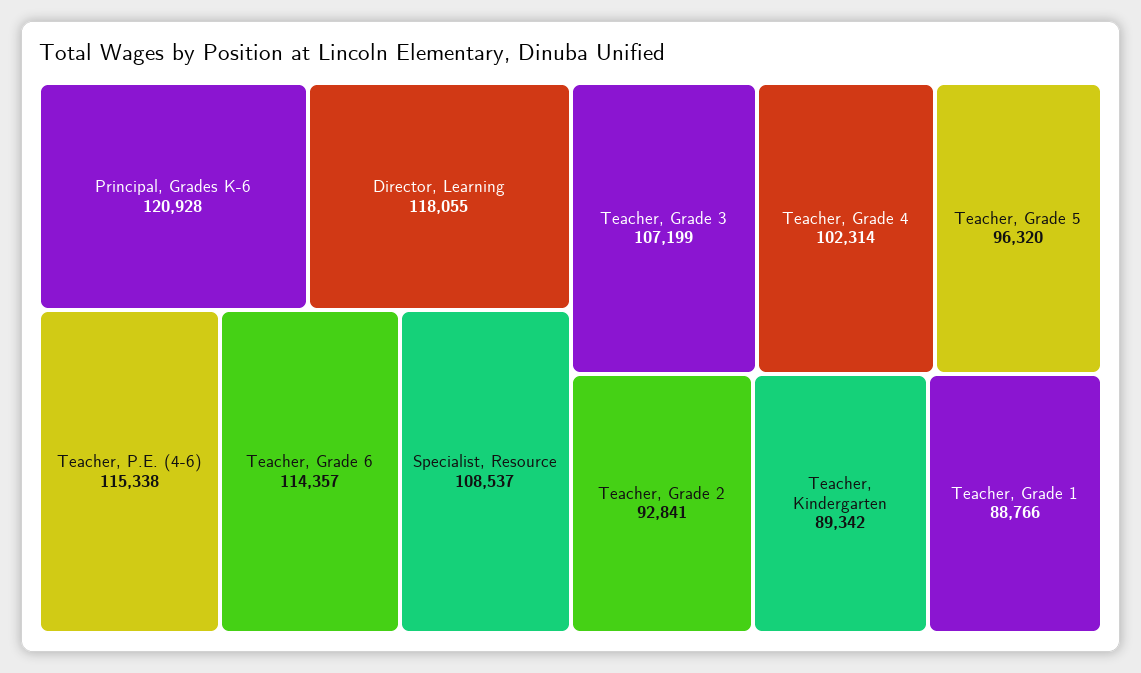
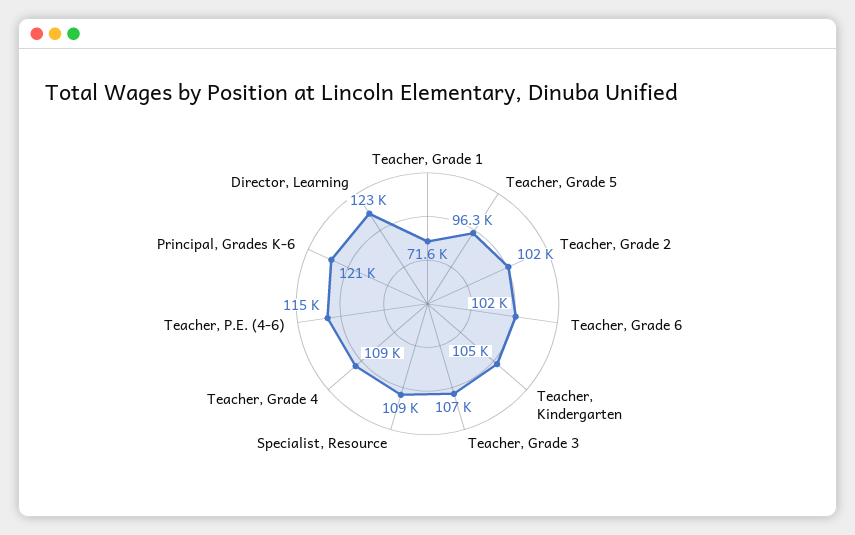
  {
    "Principal, Grades K-6": 120928,
-   "Director, Learning": 118055,
+   "Director, Learning": 123000,
    "Teacher, P.E. (4-6)": 115338,
-   "Teacher, Grade 6": 114357,
+   "Teacher, Grade 6": 102000,
    "Specialist, Resource": 108537,
    "Teacher, Grade 3": 107199,
-   "Teacher, Grade 4": 102314,
+   "Teacher, Grade 4": 109000,
    "Teacher, Grade 5": 96320,
-   "Teacher, Grade 2": 92841,
+   "Teacher, Grade 2": 102000,
-   "Teacher, Kindergarten": 89342,
+   "Teacher, Kindergarten": 105000,
-   "Teacher, Grade 1": 88766
+   "Teacher, Grade 1": 71600
  }

